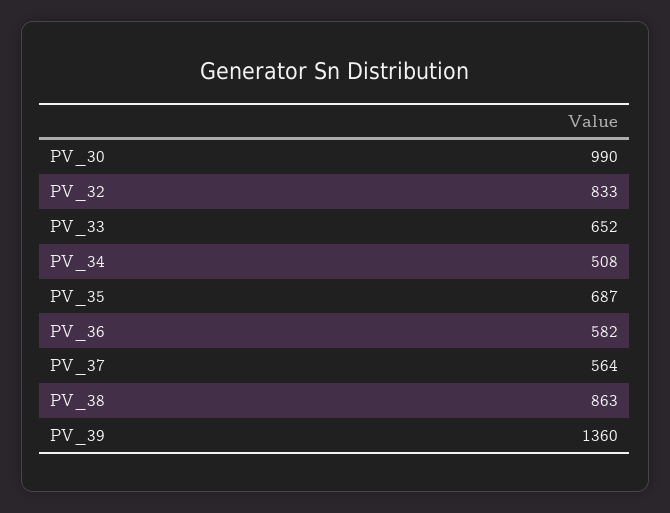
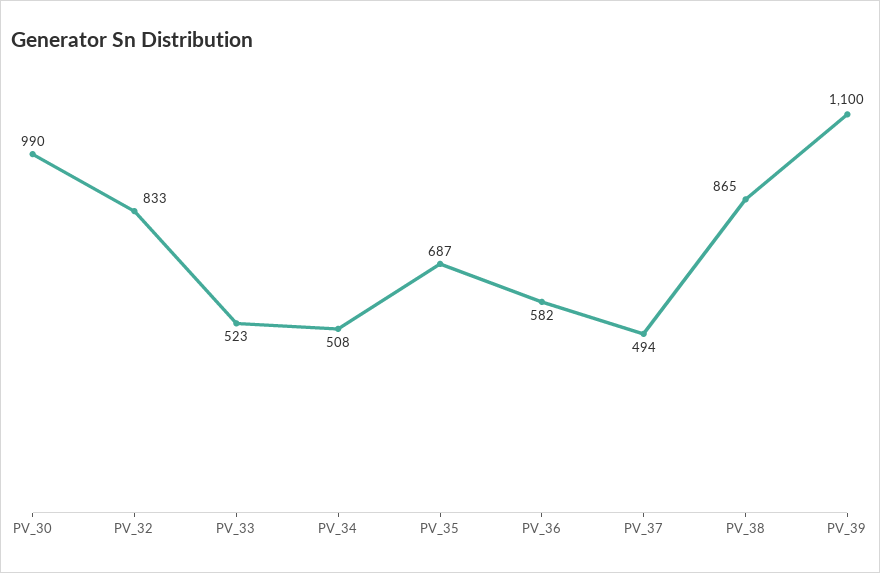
  {
    "PV_30": 990,
    "PV_32": 833,
-   "PV_33": 652,
+   "PV_33": 523,
    "PV_34": 508,
    "PV_35": 687,
    "PV_36": 582,
-   "PV_37": 564,
+   "PV_37": 494,
-   "PV_38": 863,
+   "PV_38": 865,
-   "PV_39": 1360
+   "PV_39": 1100
  }

